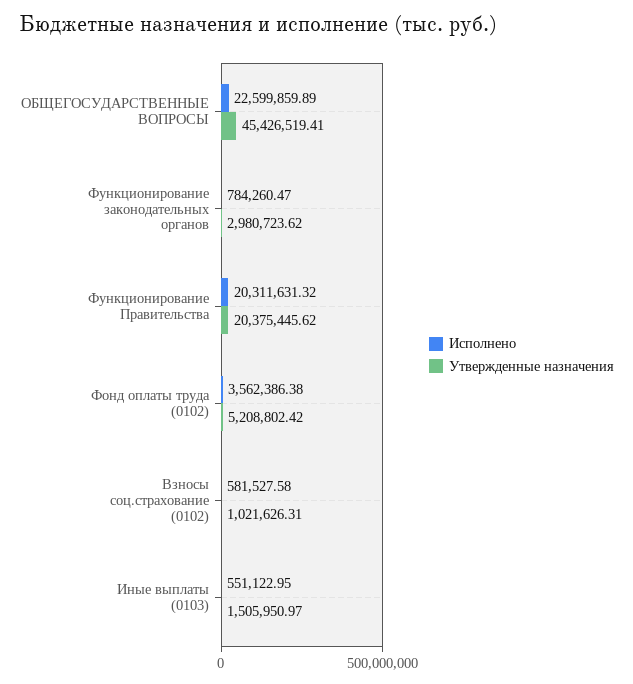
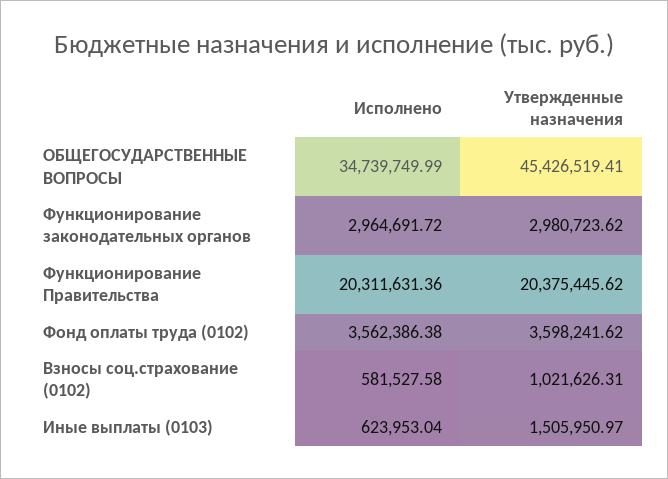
  {
    "Исполнено": {
-     "ОБЩЕГОСУДАРСТВЕННЫЕ ВОПРОСЫ": 22599859.89,
+     "ОБЩЕГОСУДАРСТВЕННЫЕ ВОПРОСЫ": 34739749.99,
-     "Функционирование законодательных органов": 784260.47,
+     "Функционирование законодательных органов": 2964691.72,
-     "Функционирование Правительства": 20311631.32,
+     "Функционирование Правительства": 20311631.36,
      "Фонд оплаты труда (0102)": 3562386.38,
      "Взносы соц.страхование (0102)": 581527.58,
-     "Иные выплаты (0103)": 551122.95
+     "Иные выплаты (0103)": 623953.04
    },
    "Утвержденные назначения": {
      "ОБЩЕГОСУДАРСТВЕННЫЕ ВОПРОСЫ": 45426519.41,
      "Функционирование законодательных органов": 2980723.62,
      "Функционирование Правительства": 20375445.62,
-     "Фонд оплаты труда (0102)": 5208802.42,
+     "Фонд оплаты труда (0102)": 3598241.62,
      "Взносы соц.страхование (0102)": 1021626.31,
      "Иные выплаты (0103)": 1505950.97
    }
  }

